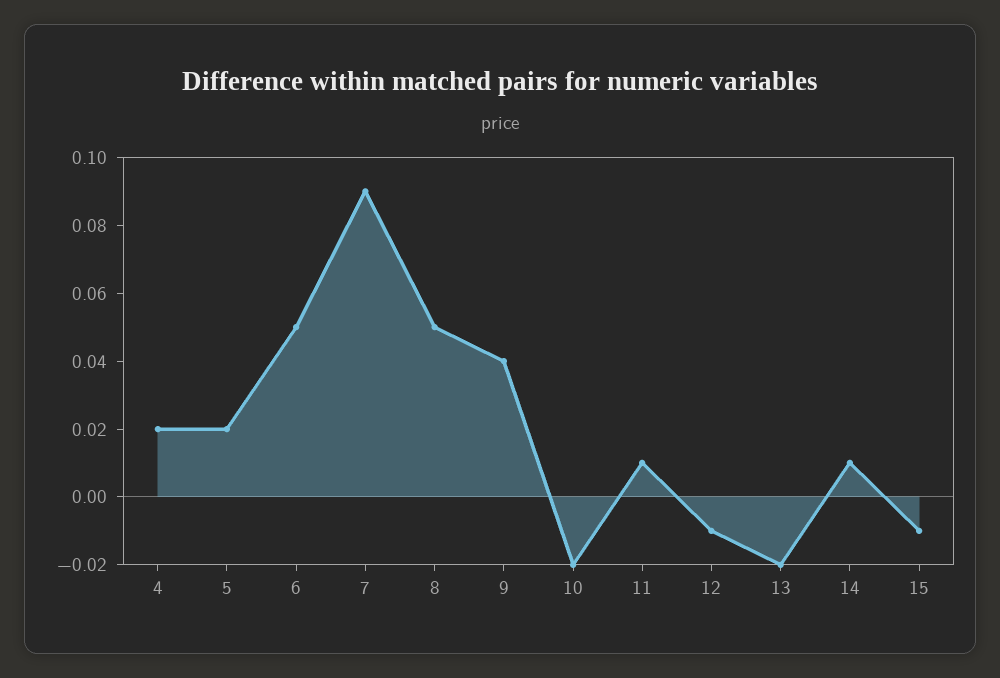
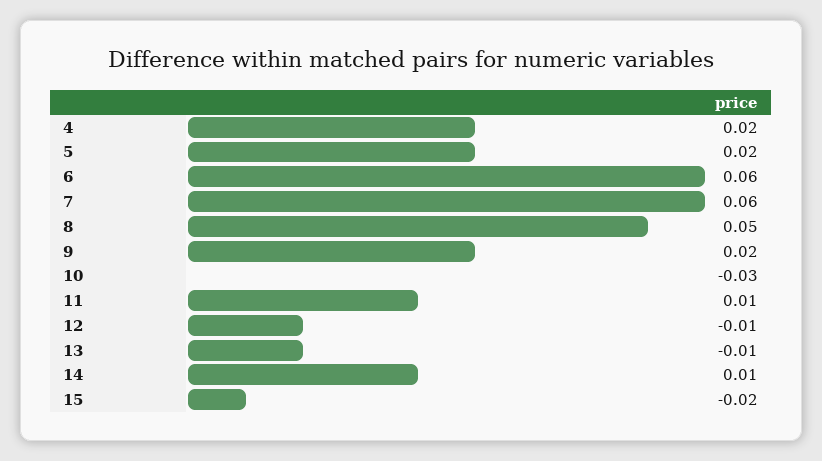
  {
    "4": 0.02,
    "5": 0.02,
-   "6": 0.05,
+   "6": 0.06,
-   "7": 0.09,
+   "7": 0.06,
    "8": 0.05,
-   "9": 0.04,
+   "9": 0.02,
-   "10": -0.02,
+   "10": -0.03,
    "11": 0.01,
    "12": -0.01,
-   "13": -0.02,
+   "13": -0.01,
    "14": 0.01,
-   "15": -0.01
+   "15": -0.02
  }

